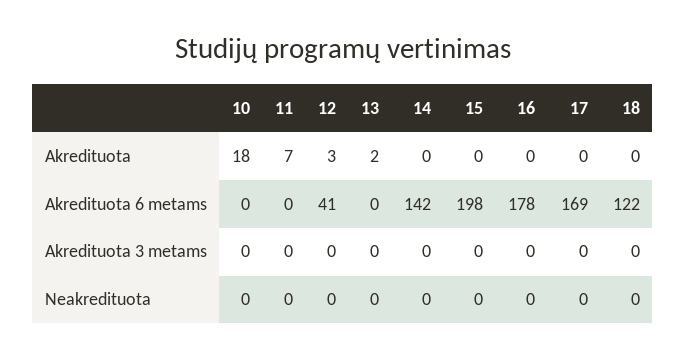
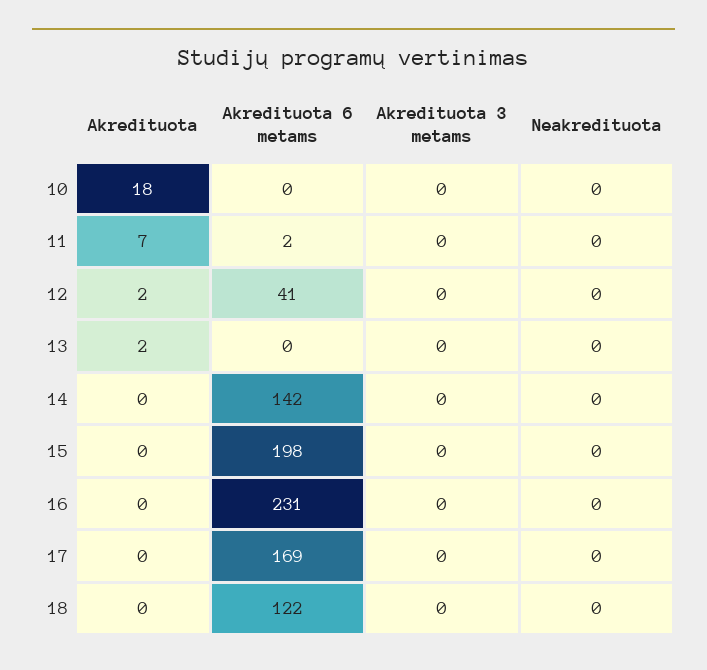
  {
    "10": {
      "Akredituota": 18,
      "Akredituota 6 metams": 0,
      "Akredituota 3 metams": 0,
      "Neakredituota": 0
    },
    "11": {
      "Akredituota": 7,
-     "Akredituota 6 metams": 0,
+     "Akredituota 6 metams": 2,
      "Akredituota 3 metams": 0,
      "Neakredituota": 0
    },
    "12": {
-     "Akredituota": 3,
+     "Akredituota": 2,
      "Akredituota 6 metams": 41,
      "Akredituota 3 metams": 0,
      "Neakredituota": 0
    },
    "13": {
      "Akredituota": 2,
      "Akredituota 6 metams": 0,
      "Akredituota 3 metams": 0,
      "Neakredituota": 0
    },
    "14": {
      "Akredituota": 0,
      "Akredituota 6 metams": 142,
      "Akredituota 3 metams": 0,
      "Neakredituota": 0
    },
    "15": {
      "Akredituota": 0,
      "Akredituota 6 metams": 198,
      "Akredituota 3 metams": 0,
      "Neakredituota": 0
    },
    "16": {
      "Akredituota": 0,
-     "Akredituota 6 metams": 178,
+     "Akredituota 6 metams": 231,
      "Akredituota 3 metams": 0,
      "Neakredituota": 0
    },
    "17": {
      "Akredituota": 0,
      "Akredituota 6 metams": 169,
      "Akredituota 3 metams": 0,
      "Neakredituota": 0
    },
    "18": {
      "Akredituota": 0,
      "Akredituota 6 metams": 122,
      "Akredituota 3 metams": 0,
      "Neakredituota": 0
    }
  }

